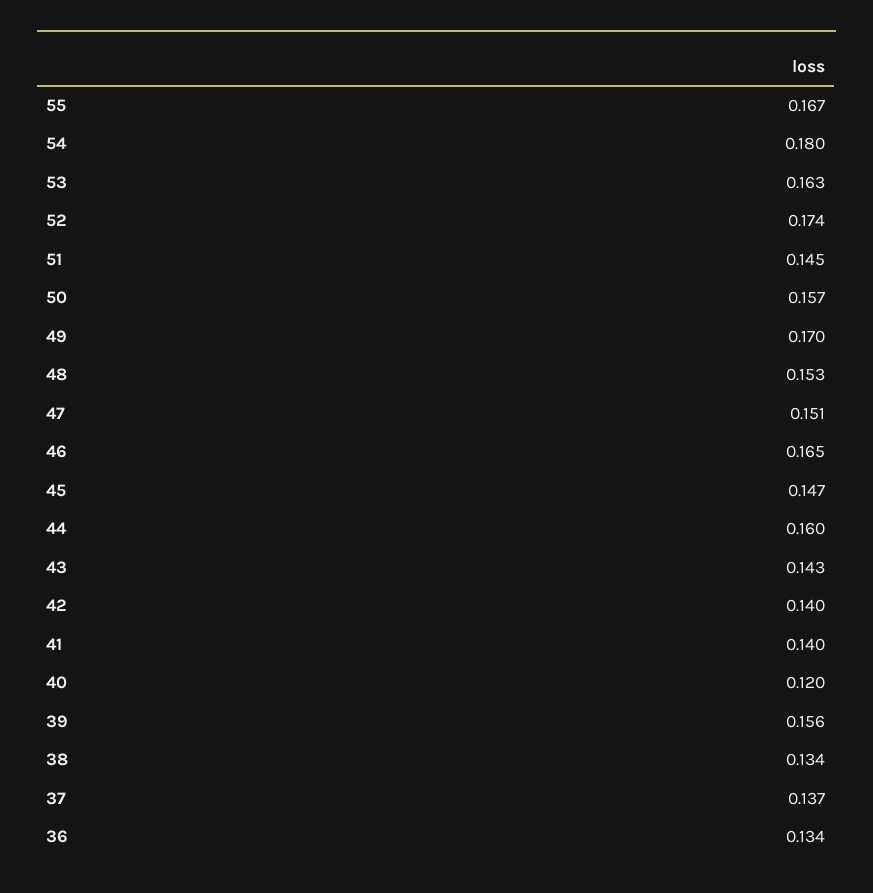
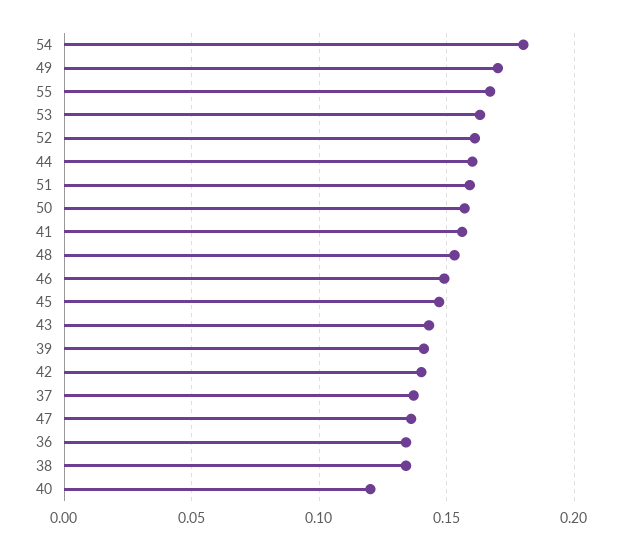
  {
    "55": 0.167,
    "54": 0.18,
    "53": 0.163,
-   "52": 0.174,
+   "52": 0.16,
-   "51": 0.145,
+   "51": 0.16,
    "50": 0.157,
    "49": 0.17,
    "48": 0.153,
-   "47": 0.151,
+   "47": 0.135,
-   "46": 0.165,
+   "46": 0.15,
    "45": 0.147,
    "44": 0.16,
    "43": 0.143,
    "42": 0.14,
-   "41": 0.14,
+   "41": 0.155,
    "40": 0.12,
-   "39": 0.156,
+   "39": 0.14,
    "38": 0.134,
    "37": 0.137,
    "36": 0.134
  }

